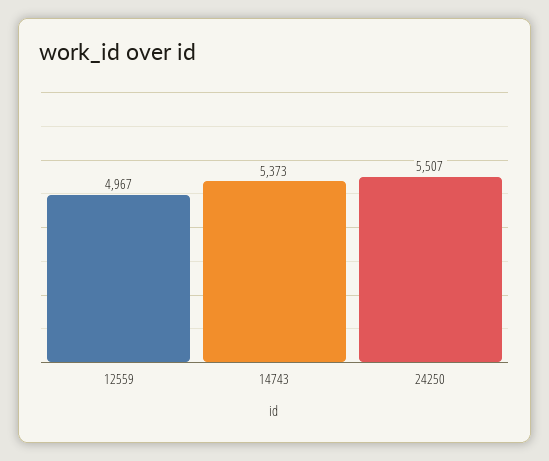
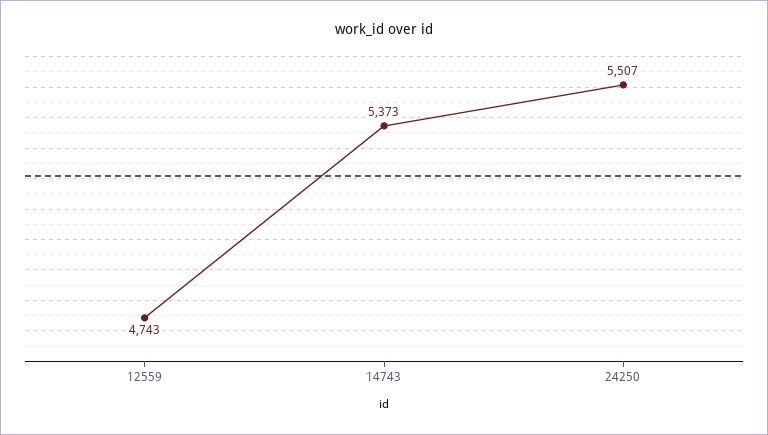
  {
-   "12559": 4967,
+   "12559": 4743,
    "14743": 5373,
    "24250": 5507
  }

